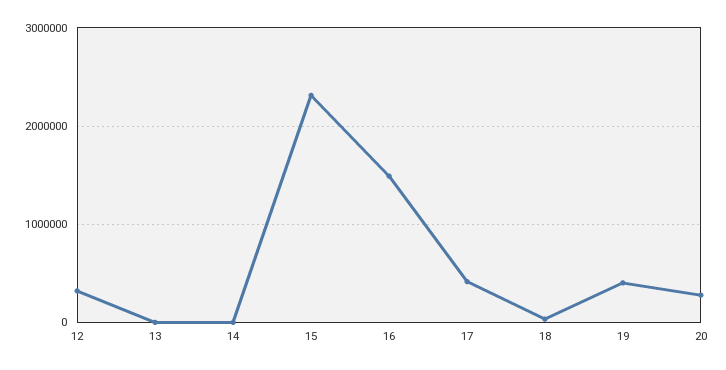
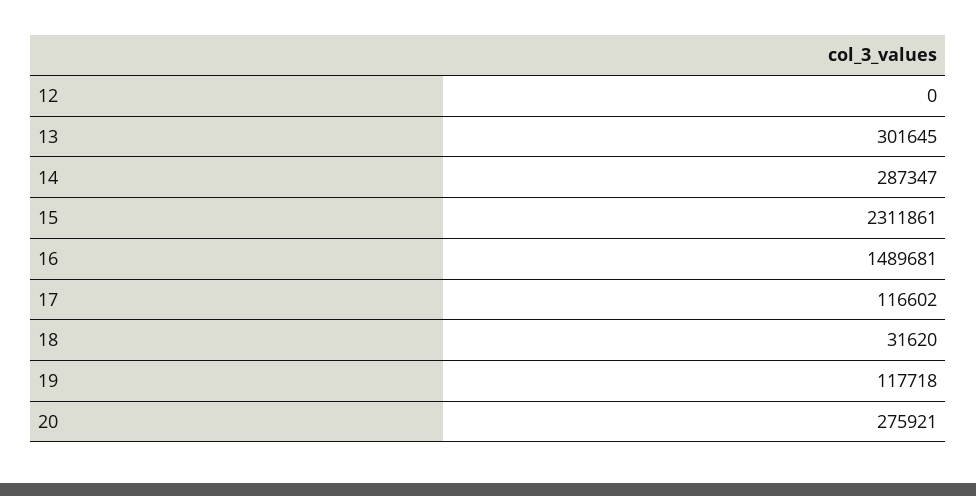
  {
-   "12": 300000,
+   "12": 0,
-   "13": 0,
+   "13": 301645,
-   "14": 0,
+   "14": 287347,
    "15": 2311861,
    "16": 1489681,
-   "17": 400000,
+   "17": 116602,
    "18": 31620,
-   "19": 400000,
+   "19": 117718,
    "20": 275921
  }

